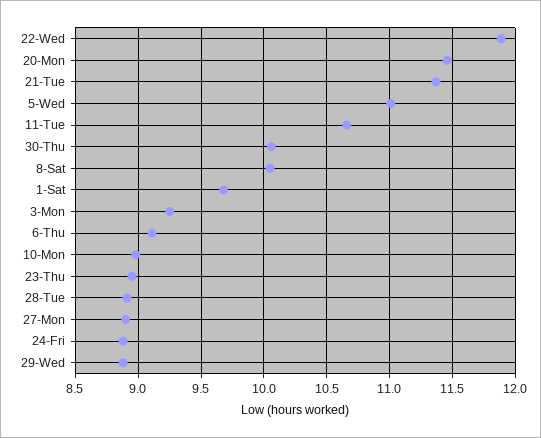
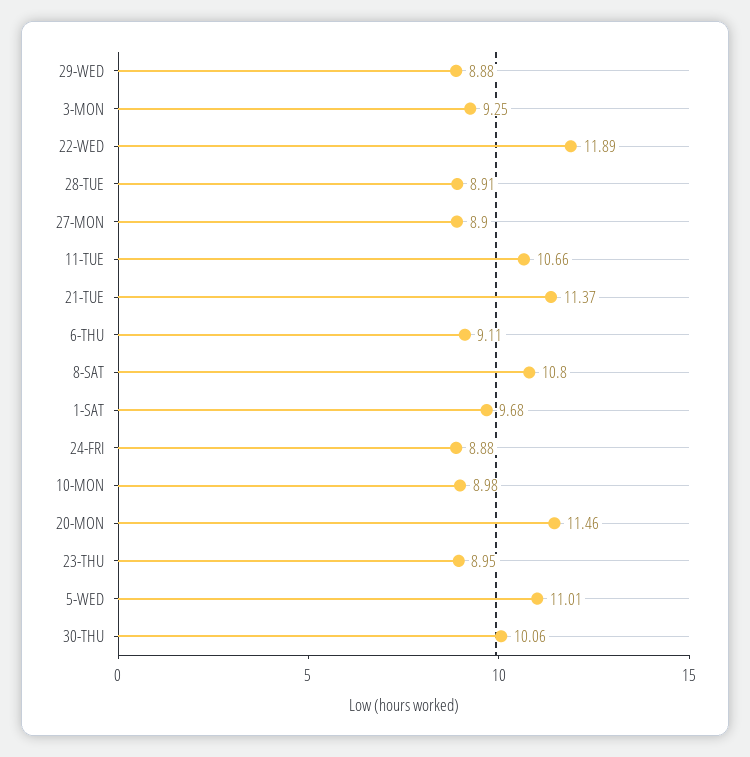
  {
    "22-Wed": 11.89,
    "20-Mon": 11.46,
    "21-Tue": 11.37,
    "5-Wed": 11.01,
    "11-Tue": 10.66,
    "30-Thu": 10.06,
-   "8-Sat": 10.05,
+   "8-Sat": 10.8,
    "1-Sat": 9.68,
    "3-Mon": 9.25,
    "6-Thu": 9.11,
    "10-Mon": 8.98,
    "23-Thu": 8.95,
    "28-Tue": 8.91,
    "27-Mon": 8.9,
    "24-Fri": 8.88,
    "29-Wed": 8.88
  }

